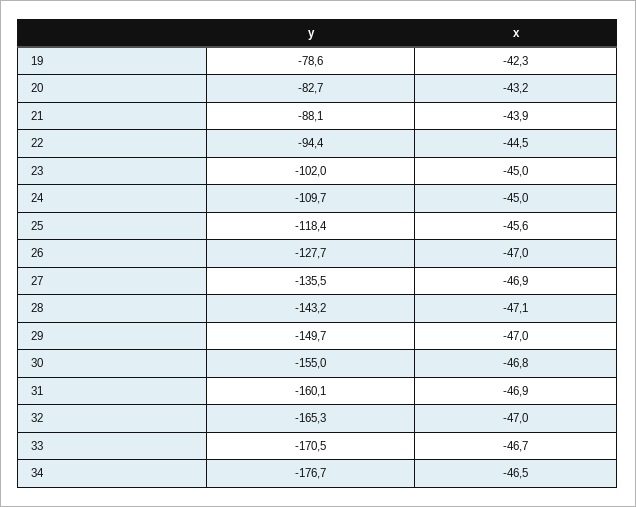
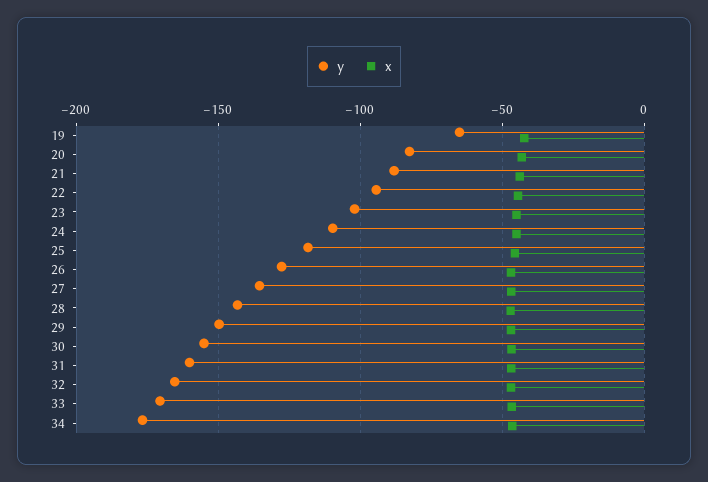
  {
    "y": {
-     "19": -78.6,
+     "19": -65,
      "20": -82.7,
      "21": -88.1,
      "22": -94.4,
      "23": -102,
      "24": -109.7,
      "25": -118.4,
      "26": -127.7,
      "27": -135.5,
      "28": -143.2,
      "29": -149.7,
      "30": -155,
      "31": -160.1,
      "32": -165.3,
      "33": -170.5,
      "34": -176.7
    },
    "x": {
      "19": -42.3,
      "20": -43.2,
      "21": -43.9,
      "22": -44.5,
      "23": -45,
      "24": -45,
      "25": -45.6,
      "26": -47,
      "27": -46.9,
      "28": -47.1,
      "29": -47,
      "30": -46.8,
      "31": -46.9,
      "32": -47,
      "33": -46.7,
      "34": -46.5
    }
  }

